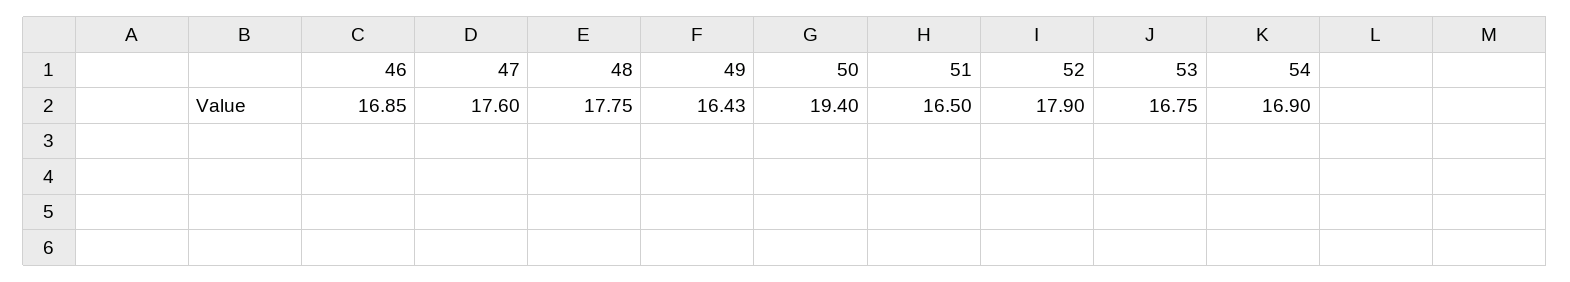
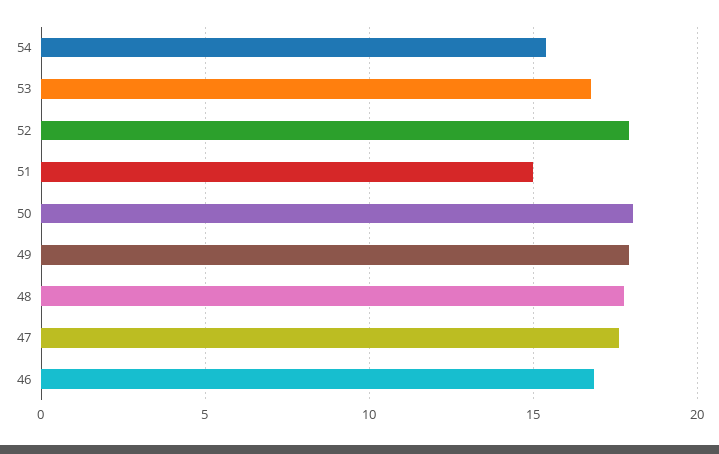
  {
    "46": 16.85,
    "47": 17.6,
    "48": 17.75,
-   "49": 16.43,
+   "49": 18,
-   "50": 19.4,
+   "50": 18,
-   "51": 16.5,
+   "51": 15,
    "52": 17.9,
    "53": 16.75,
-   "54": 16.9
+   "54": 15.5
  }

